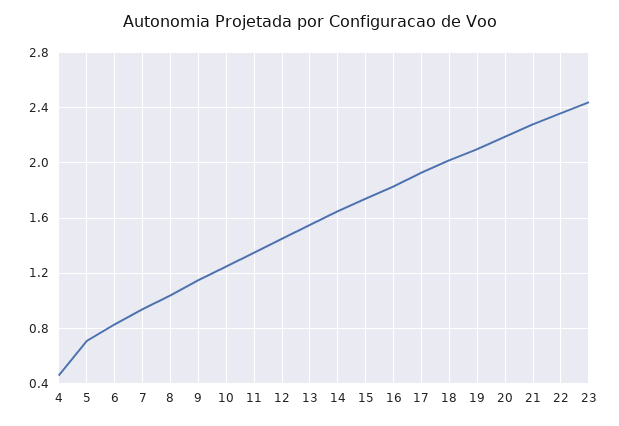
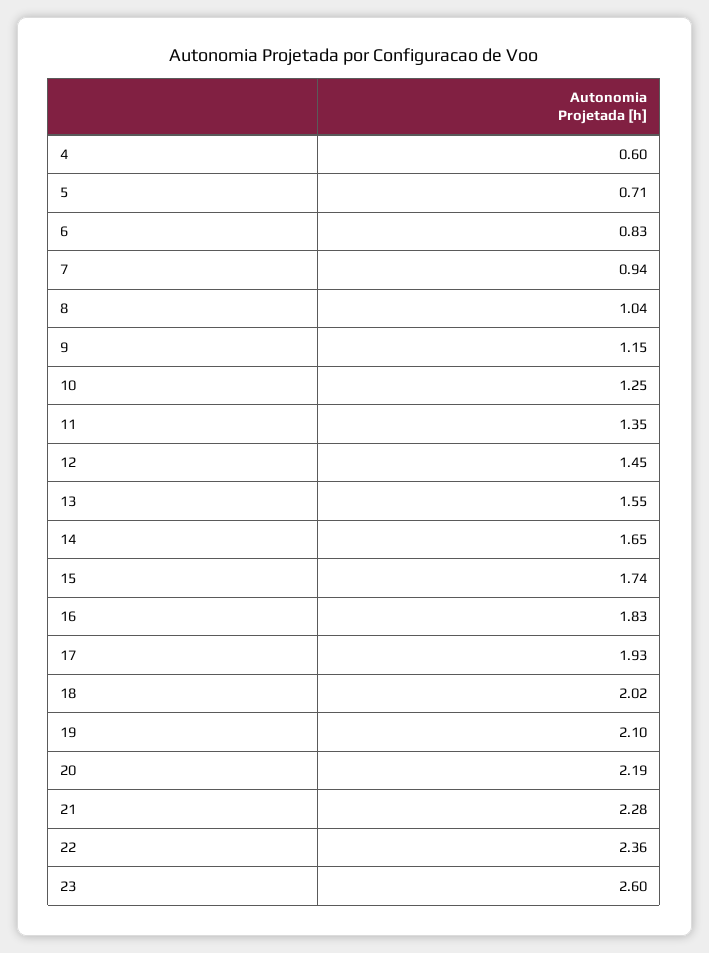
  {
-   "4": 0.45,
+   "4": 0.6,
    "5": 0.71,
    "6": 0.83,
    "7": 0.94,
    "8": 1.04,
    "9": 1.15,
    "10": 1.25,
    "11": 1.35,
    "12": 1.45,
    "13": 1.55,
    "14": 1.65,
    "15": 1.74,
    "16": 1.83,
    "17": 1.93,
    "18": 2.02,
    "19": 2.1,
    "20": 2.19,
    "21": 2.28,
    "22": 2.36,
-   "23": 2.45
+   "23": 2.6
  }

